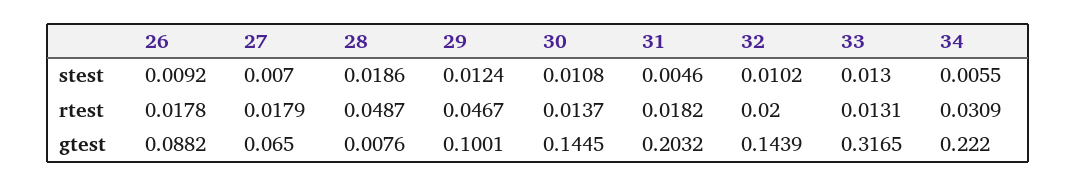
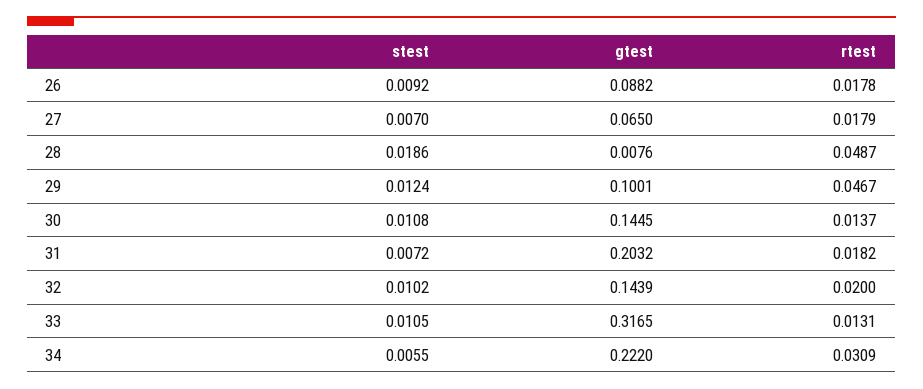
  {
    "26": {
      "stest": 0.0092,
      "rtest": 0.0178,
      "gtest": 0.0882
    },
    "27": {
      "stest": 0.007,
      "rtest": 0.0179,
      "gtest": 0.065
    },
    "28": {
      "stest": 0.0186,
      "rtest": 0.0487,
      "gtest": 0.0076
    },
    "29": {
      "stest": 0.0124,
      "rtest": 0.0467,
      "gtest": 0.1001
    },
    "30": {
      "stest": 0.0108,
      "rtest": 0.0137,
      "gtest": 0.1445
    },
    "31": {
-     "stest": 0.0046,
+     "stest": 0.0072,
      "rtest": 0.0182,
      "gtest": 0.2032
    },
    "32": {
      "stest": 0.0102,
      "rtest": 0.02,
      "gtest": 0.1439
    },
    "33": {
-     "stest": 0.013,
+     "stest": 0.0105,
      "rtest": 0.0131,
      "gtest": 0.3165
    },
    "34": {
      "stest": 0.0055,
      "rtest": 0.0309,
      "gtest": 0.222
    }
  }

